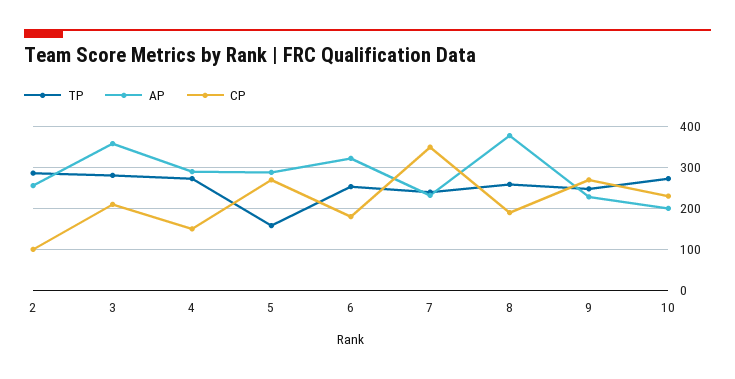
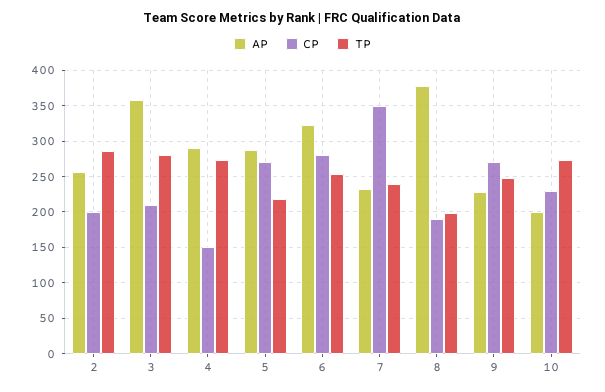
  {
    "TP": {
      "2": 290,
      "3": 280,
      "4": 270,
-     "5": 160,
+     "5": 220,
      "6": 250,
      "7": 240,
-     "8": 260,
+     "8": 200,
      "9": 250,
      "10": 270
    },
    "AP": {
      "2": 260,
      "3": 360,
      "4": 290,
      "5": 290,
      "6": 320,
      "7": 230,
      "8": 380,
      "9": 230,
      "10": 200
    },
    "CP": {
-     "2": 100,
+     "2": 200,
      "3": 210,
      "4": 150,
      "5": 270,
-     "6": 180,
+     "6": 280,
      "7": 350,
      "8": 190,
      "9": 270,
      "10": 230
    }
  }

